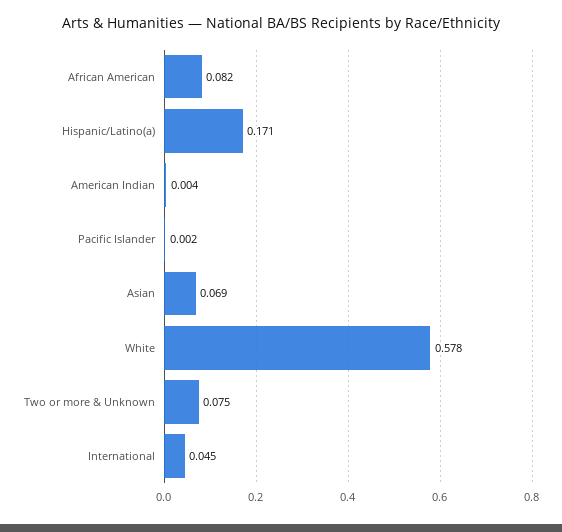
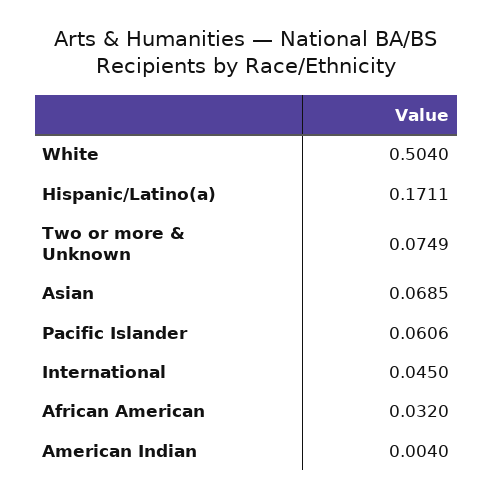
  {
-   "African American": 0.082,
+   "African American": 0.032,
    "Hispanic/Latino(a)": 0.1711,
    "American Indian": 0.004,
-   "Pacific Islander": 0.002,
+   "Pacific Islander": 0.0606,
    "Asian": 0.0685,
-   "White": 0.578,
+   "White": 0.504,
    "Two or more & Unknown": 0.0749,
    "International": 0.045
  }

